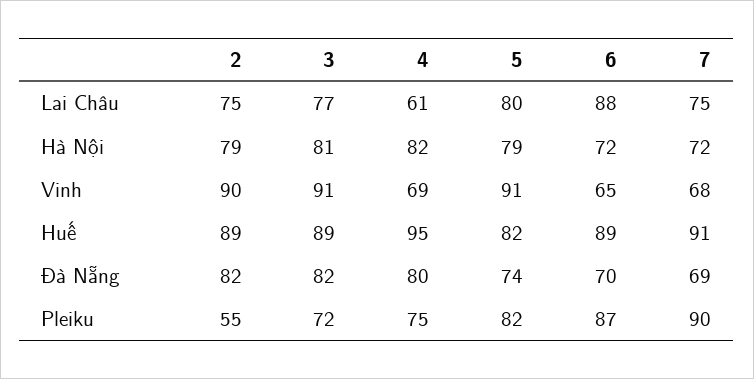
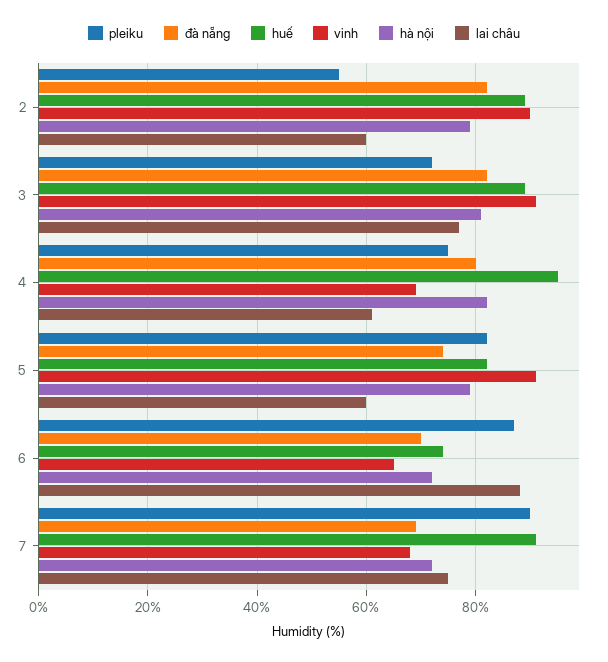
  {
    "Lai Châu": {
-     "2": 75,
+     "2": 60,
      "3": 77,
      "4": 61,
-     "5": 80,
+     "5": 60,
      "6": 88,
      "7": 75
    },
    "Hà Nội": {
      "2": 79,
      "3": 81,
      "4": 82,
      "5": 79,
      "6": 72,
      "7": 72
    },
    "Vinh": {
      "2": 90,
      "3": 91,
      "4": 69,
      "5": 91,
      "6": 65,
      "7": 68
    },
    "Huế": {
      "2": 89,
      "3": 89,
      "4": 95,
      "5": 82,
-     "6": 89,
+     "6": 75,
      "7": 91
    },
    "Đà Nẵng": {
      "2": 82,
      "3": 82,
      "4": 80,
      "5": 74,
      "6": 70,
      "7": 69
    },
    "Pleiku": {
      "2": 55,
      "3": 72,
      "4": 75,
      "5": 82,
      "6": 87,
      "7": 90
    }
  }

